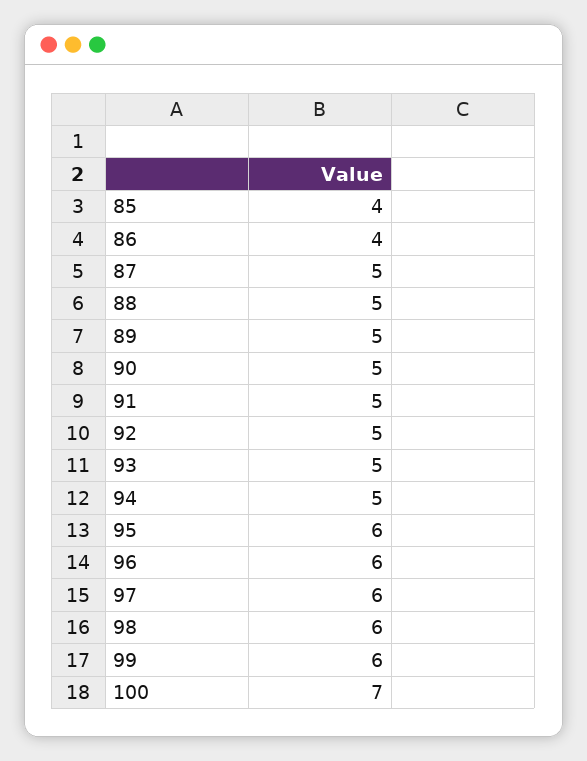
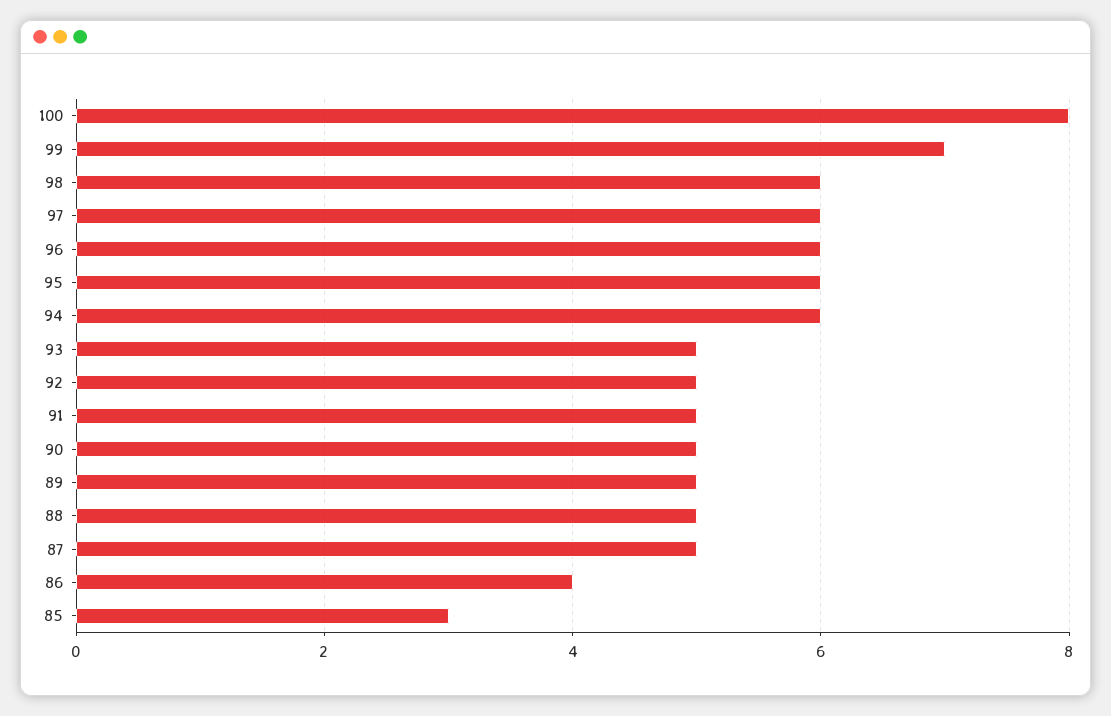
  {
-   "85": 4,
+   "85": 3,
    "86": 4,
    "87": 5,
    "88": 5,
    "89": 5,
    "90": 5,
    "91": 5,
    "92": 5,
    "93": 5,
-   "94": 5,
+   "94": 6,
    "95": 6,
    "96": 6,
    "97": 6,
    "98": 6,
-   "99": 6,
+   "99": 7,
-   "100": 7
+   "100": 8
  }

